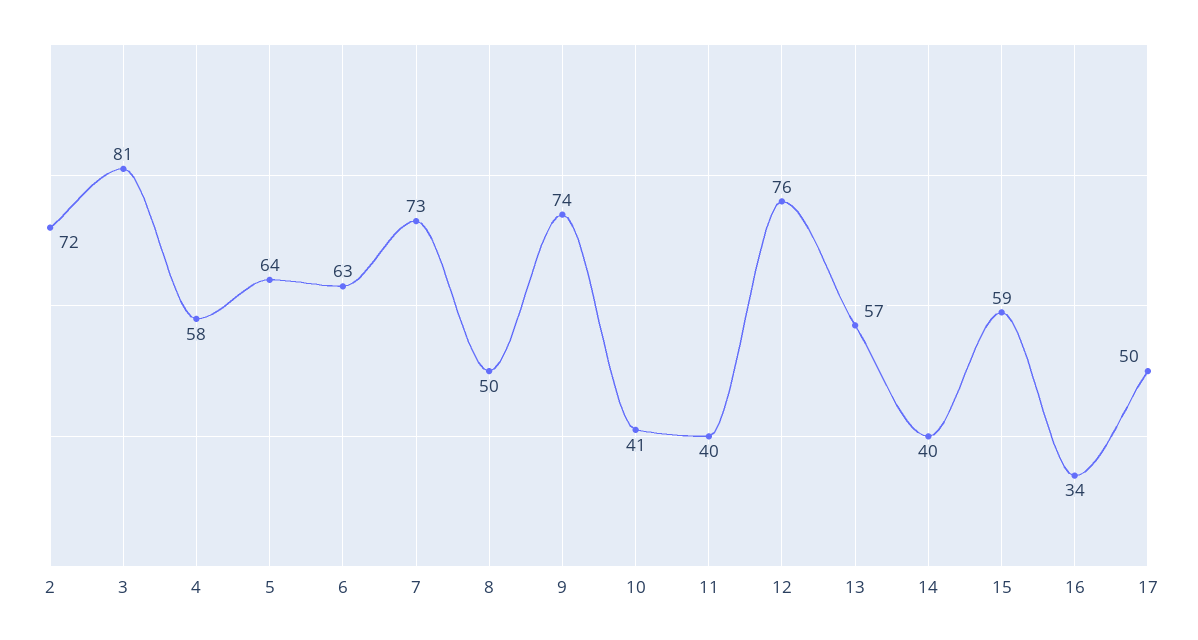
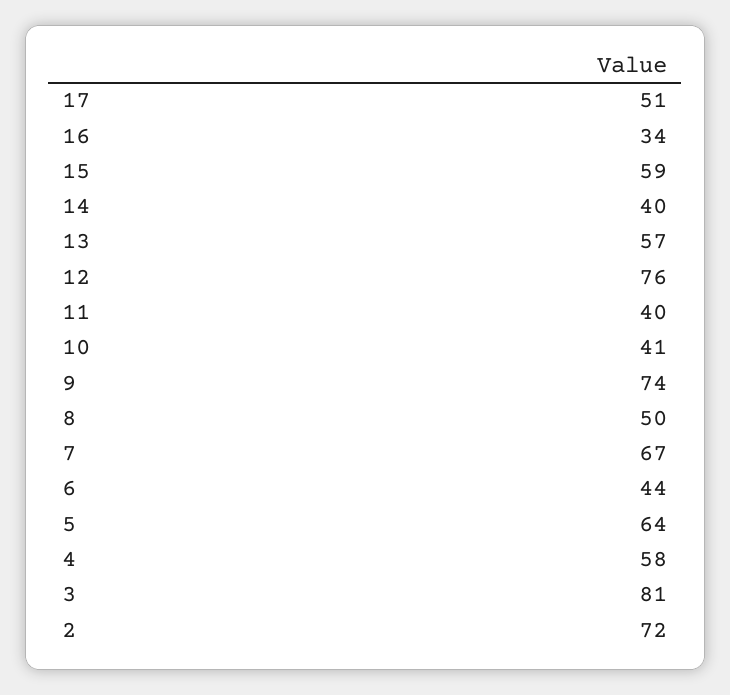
  {
    "2": 72,
    "3": 81,
    "4": 58,
    "5": 64,
-   "6": 63,
+   "6": 44,
-   "7": 73,
+   "7": 67,
    "8": 50,
    "9": 74,
    "10": 41,
    "11": 40,
    "12": 76,
    "13": 57,
    "14": 40,
    "15": 59,
    "16": 34,
-   "17": 50
+   "17": 51
  }

